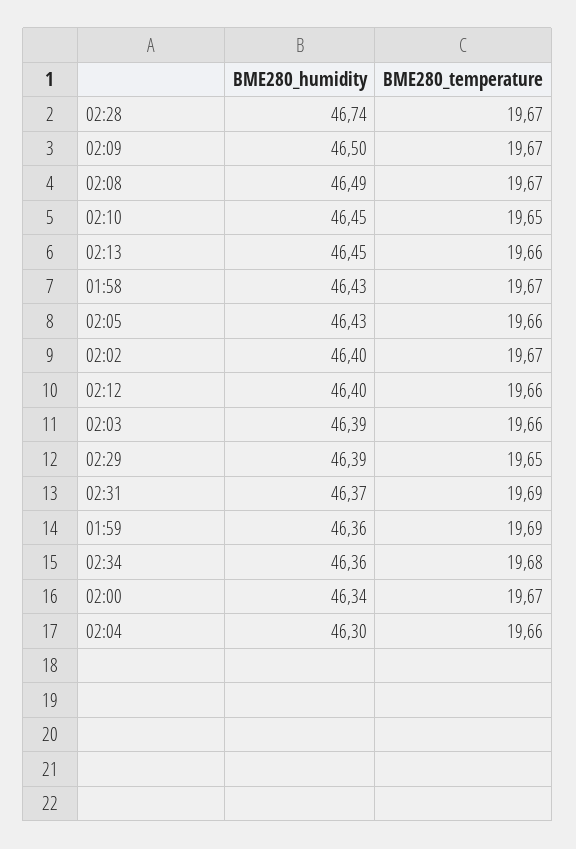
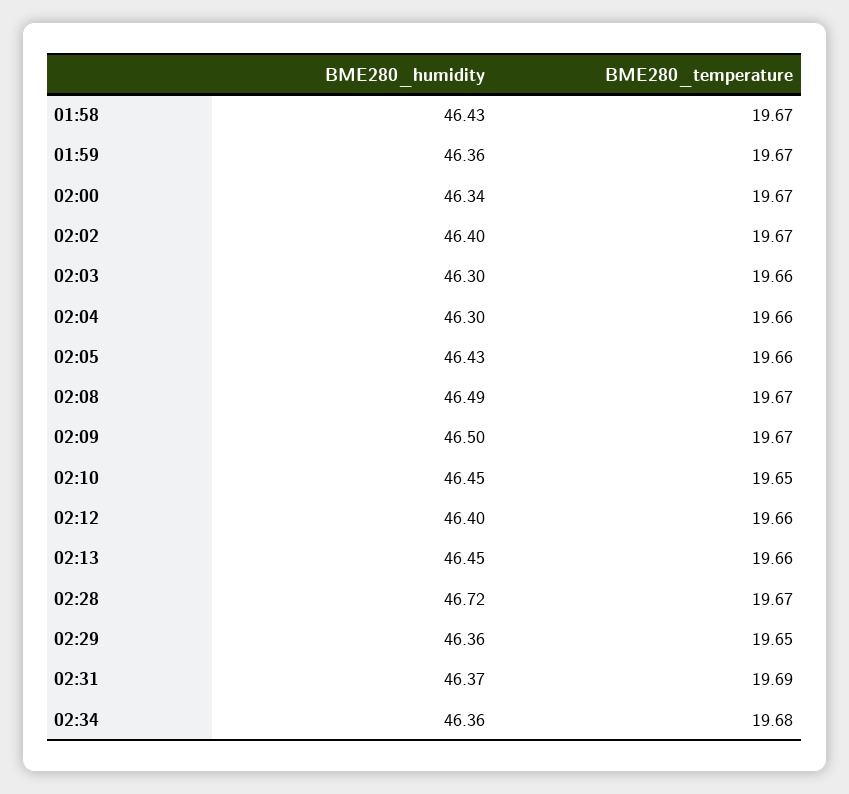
  {
    "BME280_humidity": {
-     "02:28": 46.74,
+     "02:28": 46.72,
      "02:09": 46.5,
      "02:08": 46.49,
      "02:10": 46.45,
      "02:13": 46.45,
      "01:58": 46.43,
      "02:05": 46.43,
      "02:02": 46.4,
      "02:12": 46.4,
-     "02:03": 46.39,
+     "02:03": 46.3,
-     "02:29": 46.39,
+     "02:29": 46.36,
      "02:31": 46.37,
      "01:59": 46.36,
      "02:34": 46.36,
      "02:00": 46.34,
      "02:04": 46.3
    },
    "BME280_temperature": {
      "02:28": 19.67,
      "02:09": 19.67,
      "02:08": 19.67,
      "02:10": 19.65,
      "02:13": 19.66,
      "01:58": 19.67,
      "02:05": 19.66,
      "02:02": 19.67,
      "02:12": 19.66,
      "02:03": 19.66,
      "02:29": 19.65,
      "02:31": 19.69,
-     "01:59": 19.69,
+     "01:59": 19.67,
      "02:34": 19.68,
      "02:00": 19.67,
      "02:04": 19.66
    }
  }

